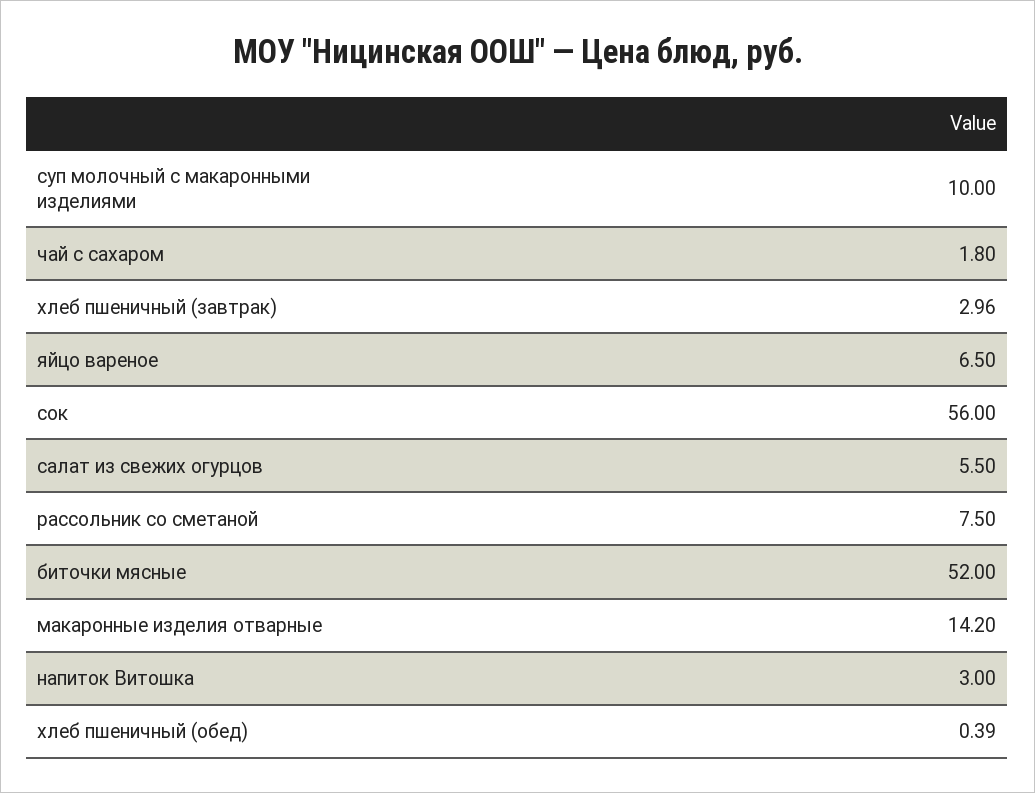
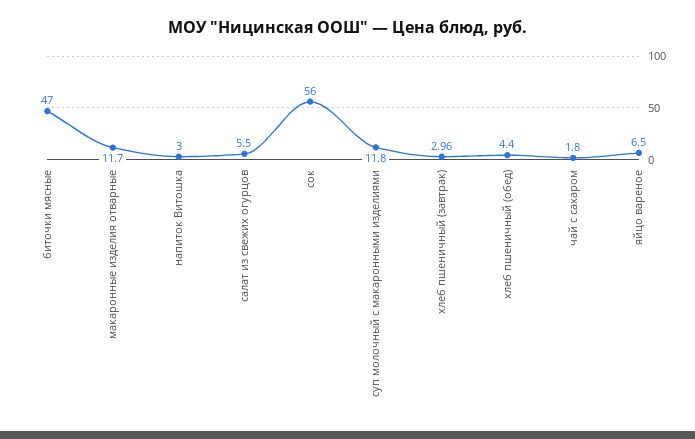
  {
-   "суп молочный с макаронными изделиями": 10,
+   "суп молочный с макаронными изделиями": 11.8,
    "чай с сахаром": 1.8,
    "хлеб пшеничный (завтрак)": 2.96,
    "яйцо вареное": 6.5,
    "сок": 56,
    "салат из свежих огурцов": 5.5,
-   "рассольник со сметаной": 7.5,
-   "биточки мясные": 52,
+   "биточки мясные": 47,
-   "макаронные изделия отварные": 14.2,
+   "макаронные изделия отварные": 11.7,
    "напиток Витошка": 3,
-   "хлеб пшеничный (обед)": 0.39
+   "хлеб пшеничный (обед)": 4.4
  }

